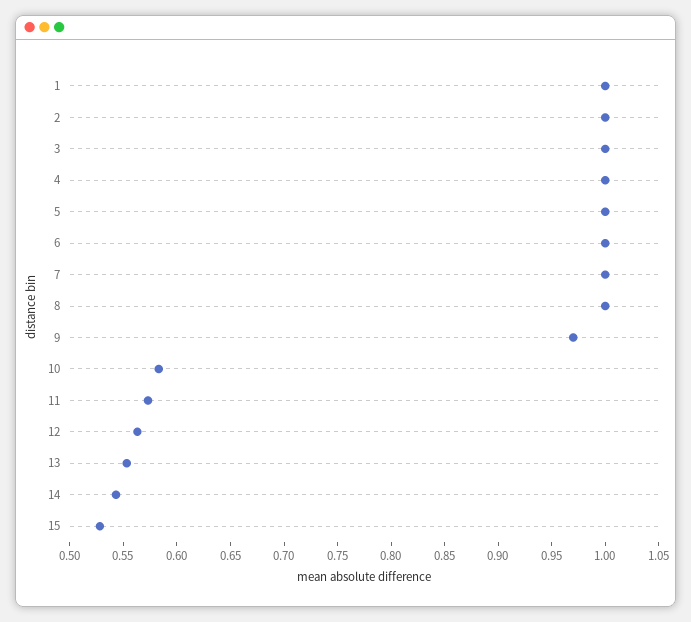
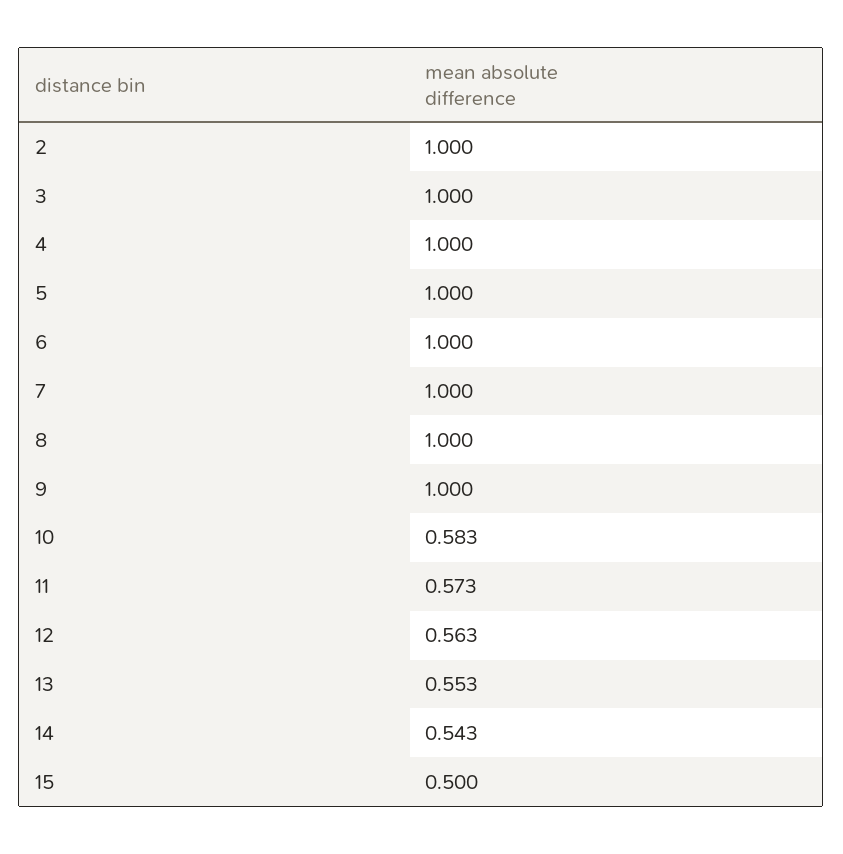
  {
-   "1": 1,
    "2": 1,
    "3": 1,
    "4": 1,
    "5": 1,
    "6": 1,
    "7": 1,
    "8": 1,
-   "9": 0.97,
+   "9": 1,
    "10": 0.583,
    "11": 0.573,
    "12": 0.563,
    "13": 0.553,
    "14": 0.543,
-   "15": 0.53
+   "15": 0.5
  }

